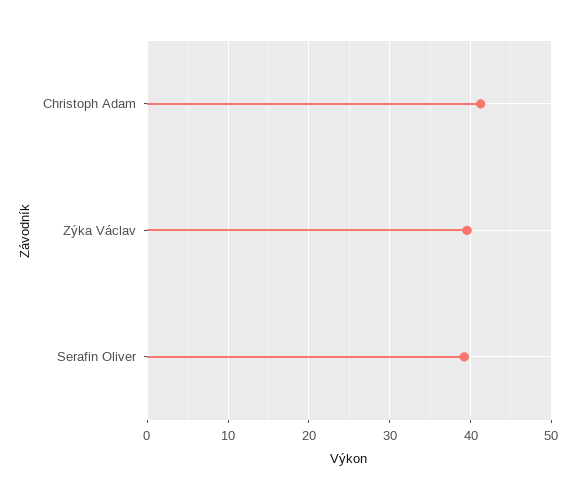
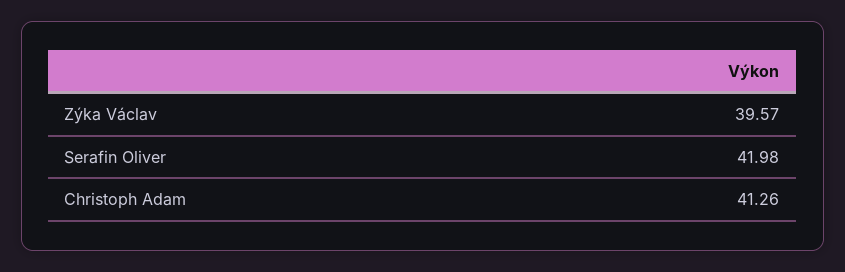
  {
    "Christoph Adam": 41.26,
    "Zýka Václav": 39.57,
-   "Serafin Oliver": 39
+   "Serafin Oliver": 41.98
  }

